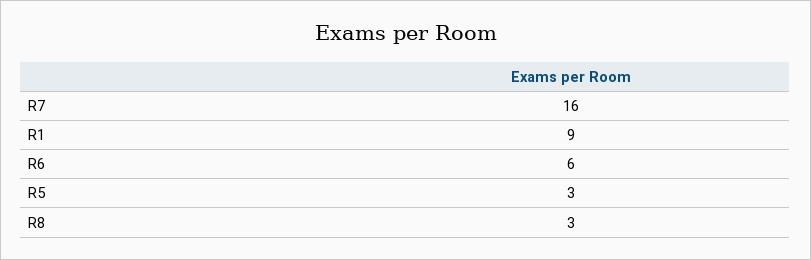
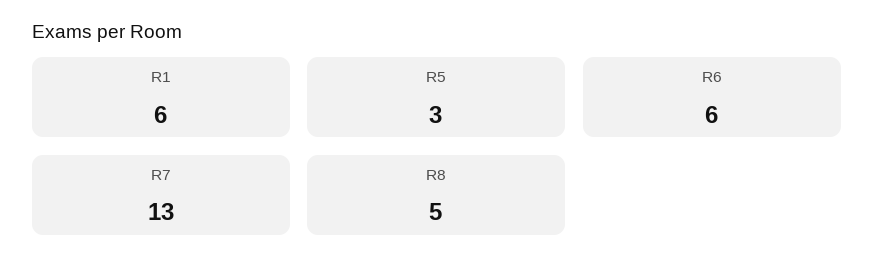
  {
-   "R7": 16,
+   "R7": 13,
-   "R1": 9,
+   "R1": 6,
    "R6": 6,
    "R5": 3,
-   "R8": 3
+   "R8": 5
  }

